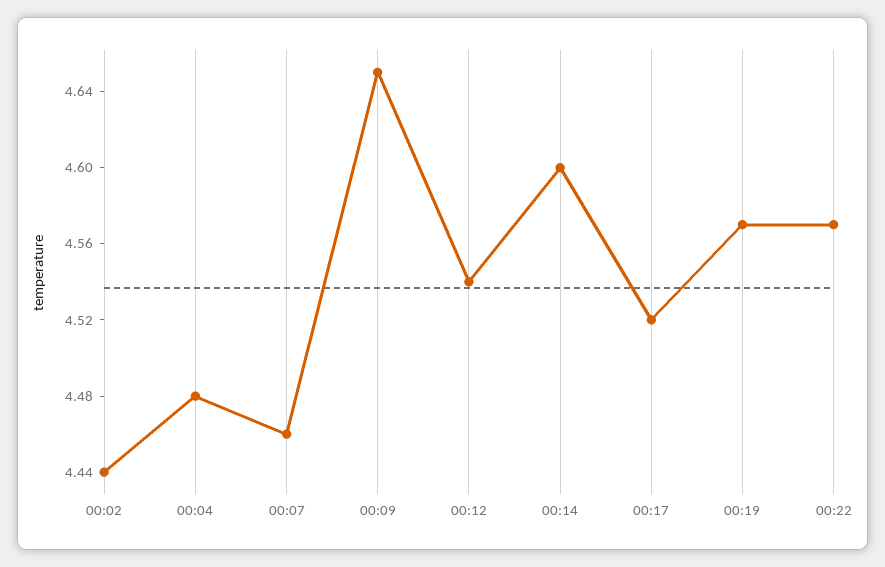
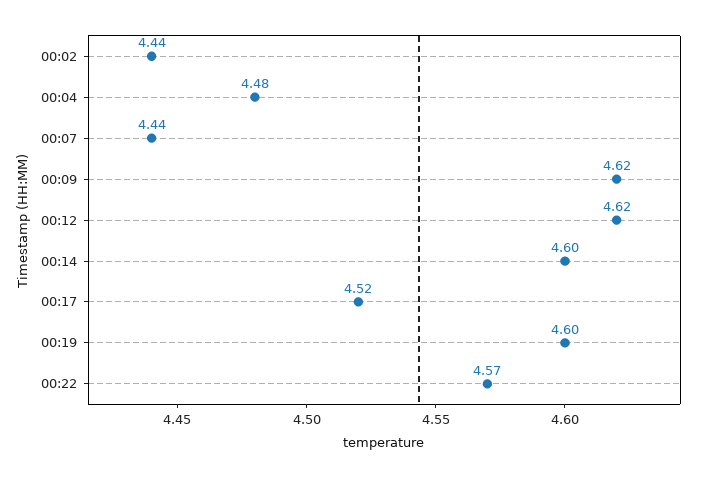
  {
    "00:02": 4.44,
    "00:04": 4.48,
-   "00:07": 4.46,
+   "00:07": 4.44,
-   "00:09": 4.65,
+   "00:09": 4.62,
-   "00:12": 4.54,
+   "00:12": 4.62,
    "00:14": 4.6,
    "00:17": 4.52,
-   "00:19": 4.57,
+   "00:19": 4.6,
    "00:22": 4.57
  }

